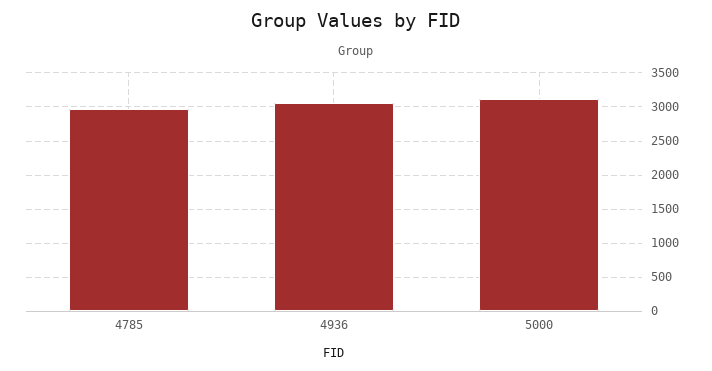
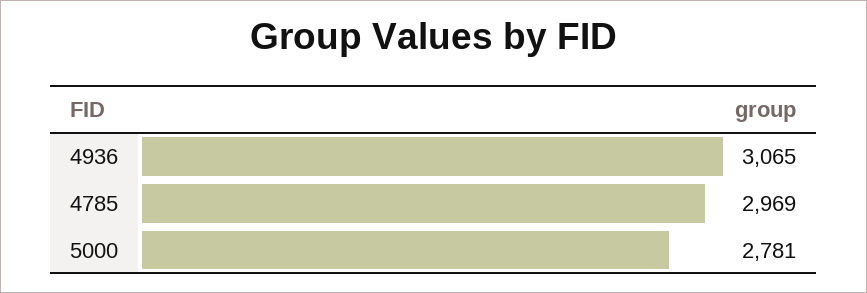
  {
    "4785": 2969,
    "4936": 3065,
-   "5000": 3100
+   "5000": 2781
  }

